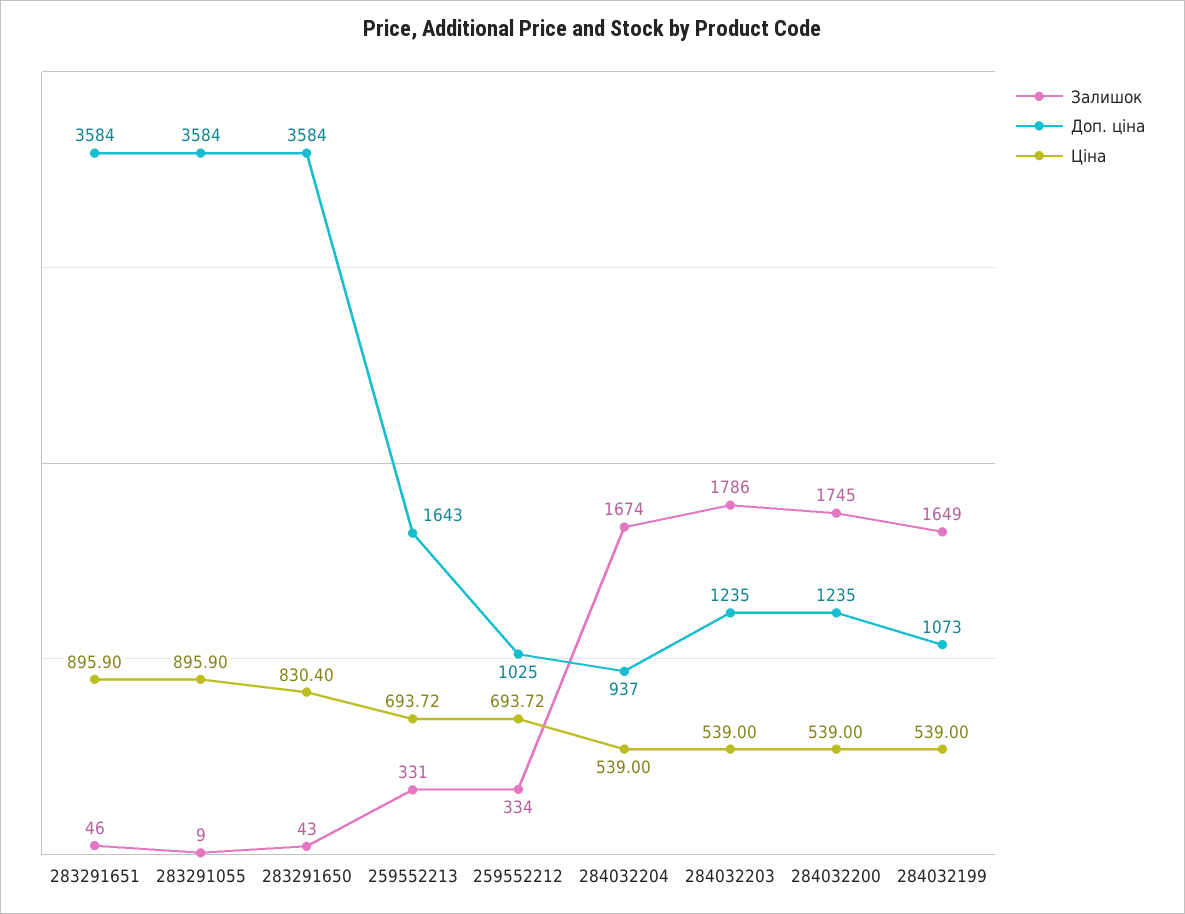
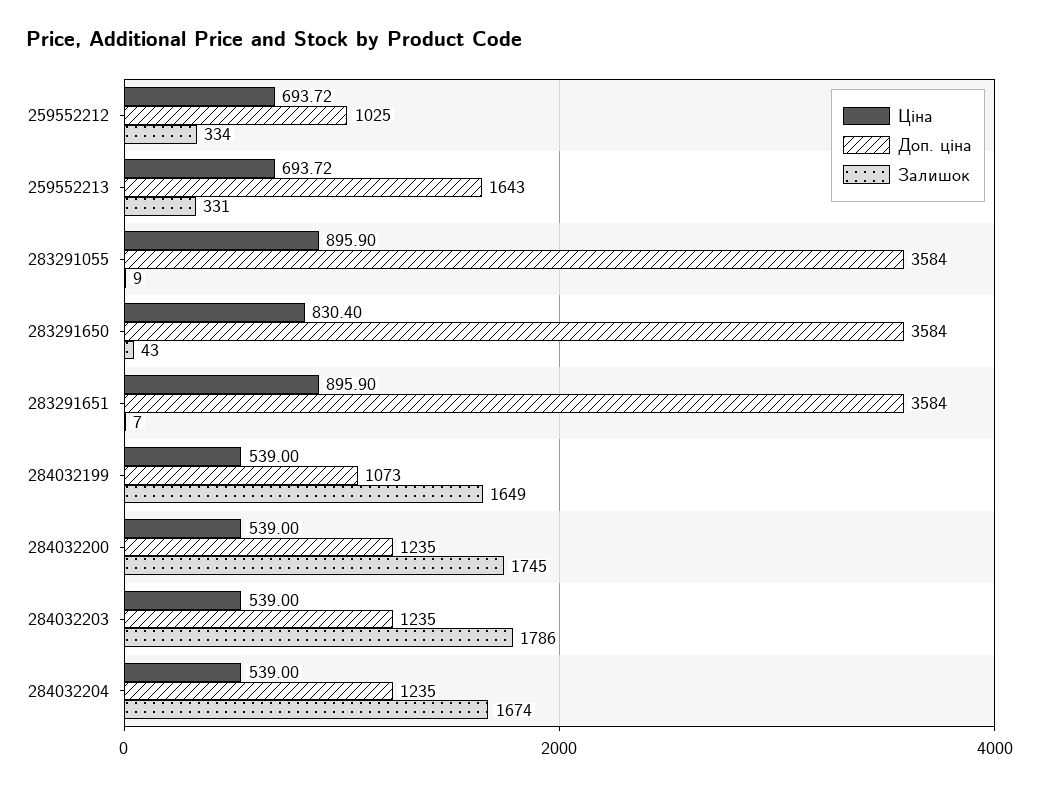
  {
    "Залишок": {
-     "283291651": 46,
+     "283291651": 7,
      "283291055": 9,
      "283291650": 43,
      "259552213": 331,
      "259552212": 334,
      "284032204": 1674,
      "284032203": 1786,
      "284032200": 1745,
      "284032199": 1649
    },
    "Доп. ціна": {
      "283291651": 3584,
      "283291055": 3584,
      "283291650": 3584,
      "259552213": 1643,
      "259552212": 1025,
-     "284032204": 937,
+     "284032204": 1235,
      "284032203": 1235,
      "284032200": 1235,
      "284032199": 1073
    },
    "Ціна": {
      "283291651": 895.9,
      "283291055": 895.9,
      "283291650": 830.4,
      "259552213": 693.72,
      "259552212": 693.72,
      "284032204": 539,
      "284032203": 539,
      "284032200": 539,
      "284032199": 539
    }
  }

